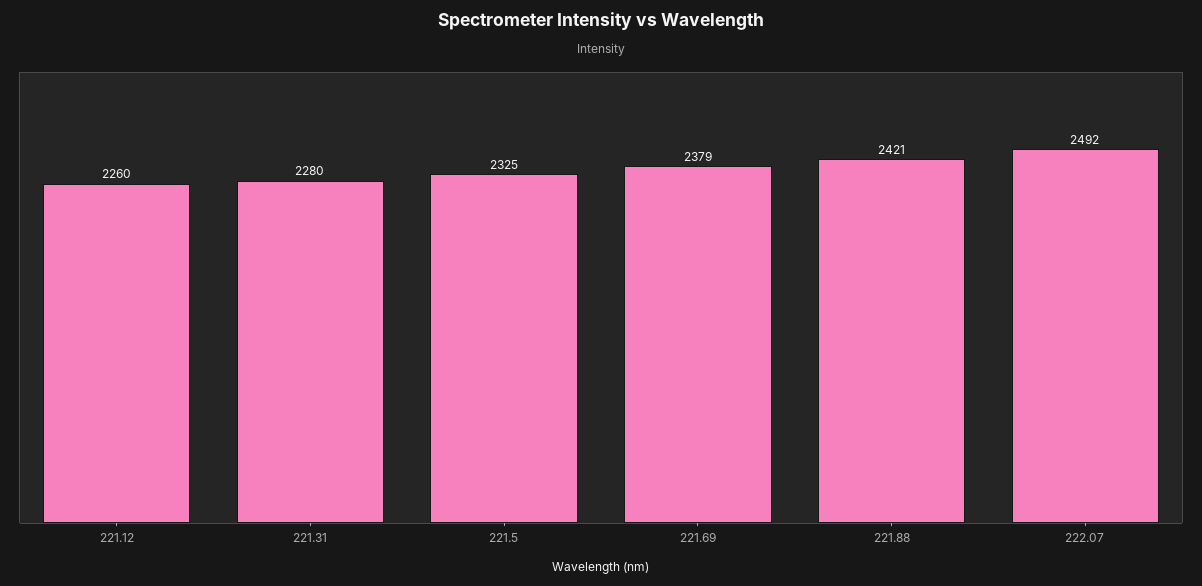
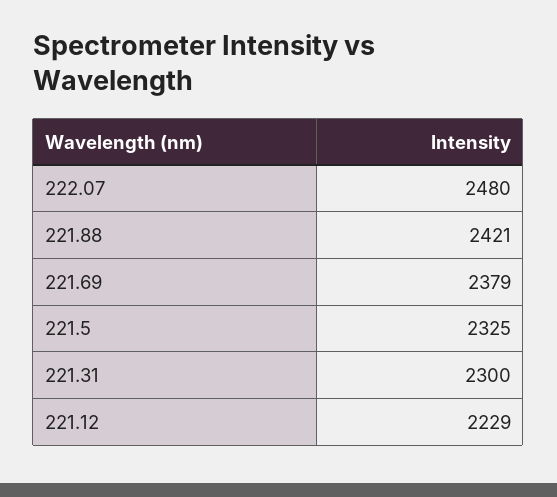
  {
-   "221.12": 2260,
+   "221.12": 2229,
-   "221.31": 2280,
+   "221.31": 2300,
    "221.5": 2325,
    "221.69": 2379,
    "221.88": 2421,
-   "222.07": 2492
+   "222.07": 2480
  }

